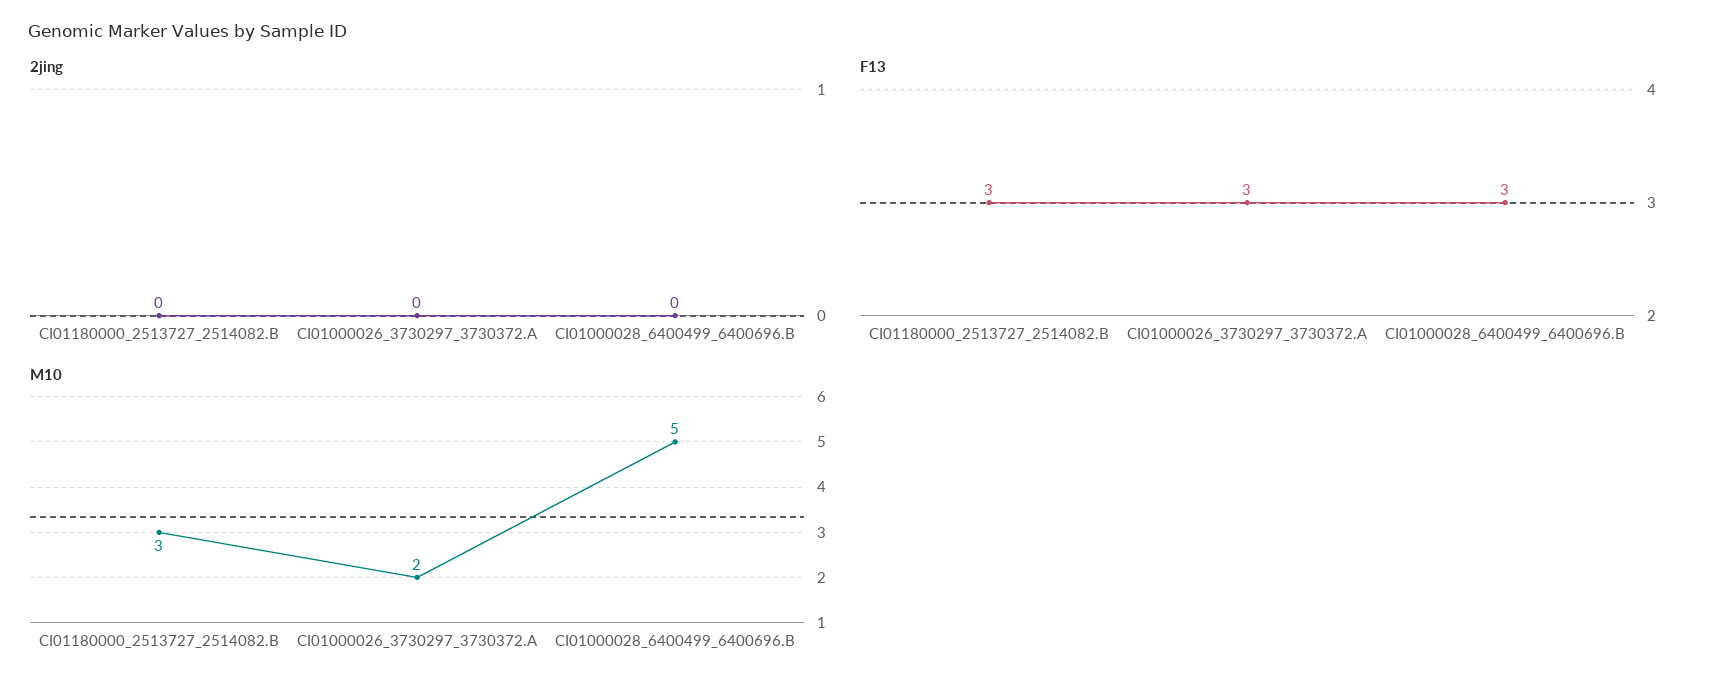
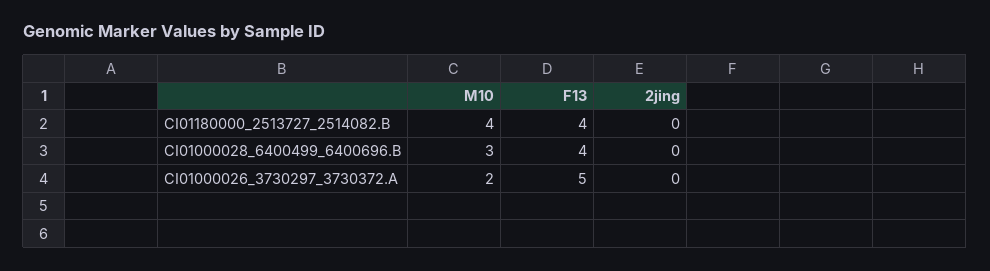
  {
    "2jing": {
      "CI01180000_2513727_2514082.B": 0,
      "CI01000026_3730297_3730372.A": 0,
      "CI01000028_6400499_6400696.B": 0
    },
    "F13": {
-     "CI01180000_2513727_2514082.B": 3,
+     "CI01180000_2513727_2514082.B": 4,
-     "CI01000026_3730297_3730372.A": 3,
+     "CI01000026_3730297_3730372.A": 5,
-     "CI01000028_6400499_6400696.B": 3
+     "CI01000028_6400499_6400696.B": 4
    },
    "M10": {
-     "CI01180000_2513727_2514082.B": 3,
+     "CI01180000_2513727_2514082.B": 4,
      "CI01000026_3730297_3730372.A": 2,
-     "CI01000028_6400499_6400696.B": 5
+     "CI01000028_6400499_6400696.B": 3
    }
  }

